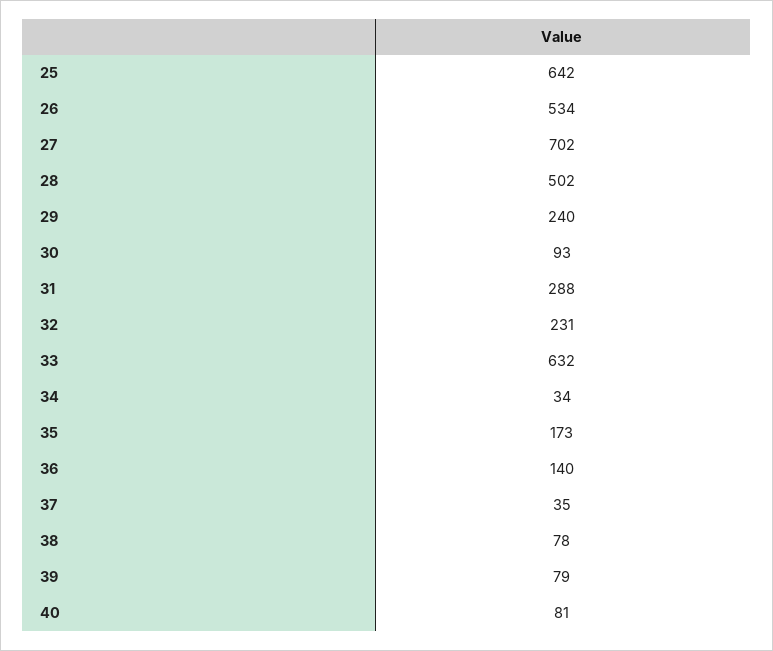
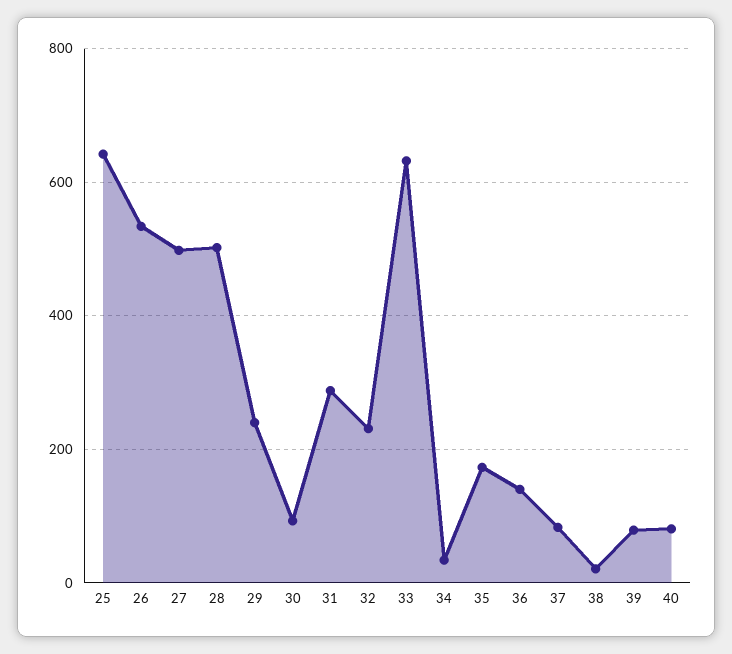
  {
    "25": 642,
    "26": 534,
-   "27": 702,
+   "27": 500,
    "28": 502,
    "29": 240,
    "30": 93,
    "31": 288,
    "32": 231,
    "33": 632,
    "34": 34,
    "35": 173,
    "36": 140,
-   "37": 35,
+   "37": 80,
-   "38": 78,
+   "38": 20,
    "39": 79,
    "40": 81
  }

